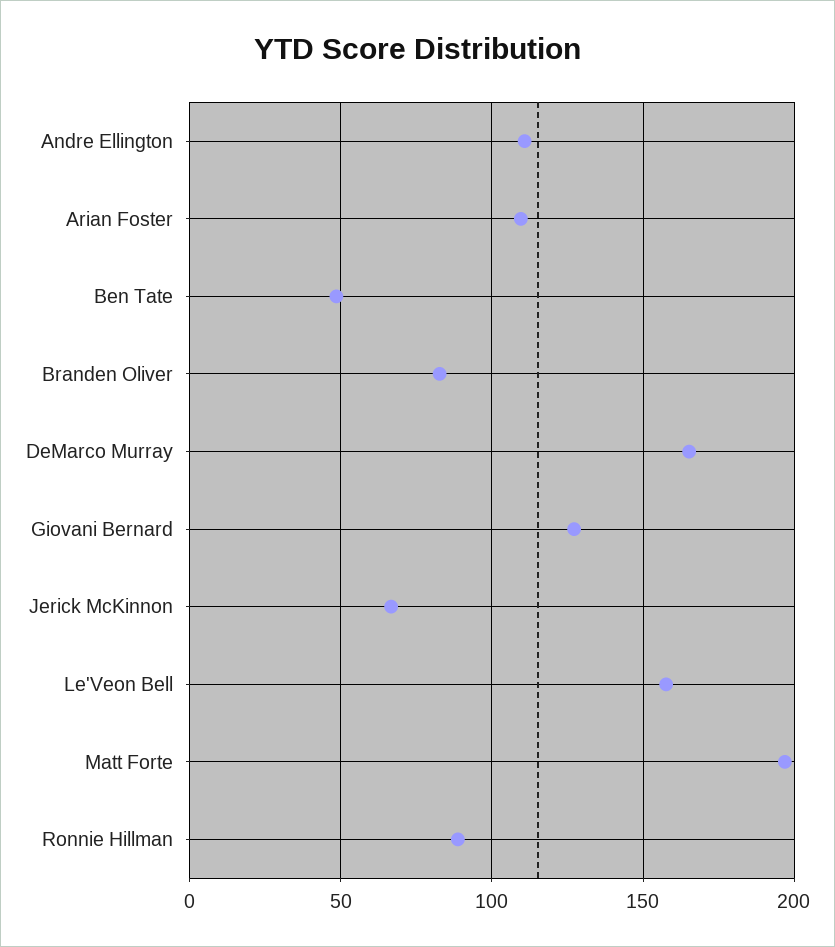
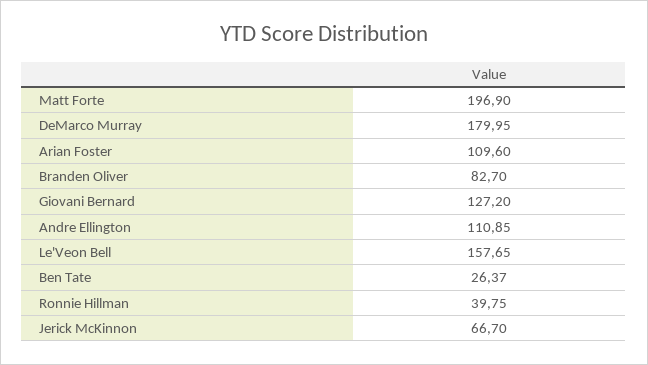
  {
    "Andre Ellington": 110.85,
    "Arian Foster": 109.6,
-   "Ben Tate": 50,
+   "Ben Tate": 26.37,
    "Branden Oliver": 82.7,
-   "DeMarco Murray": 165,
+   "DeMarco Murray": 179.95,
    "Giovani Bernard": 127.2,
    "Jerick McKinnon": 66.7,
    "Le'Veon Bell": 157.65,
    "Matt Forte": 196.9,
-   "Ronnie Hillman": 90
+   "Ronnie Hillman": 39.75
  }

